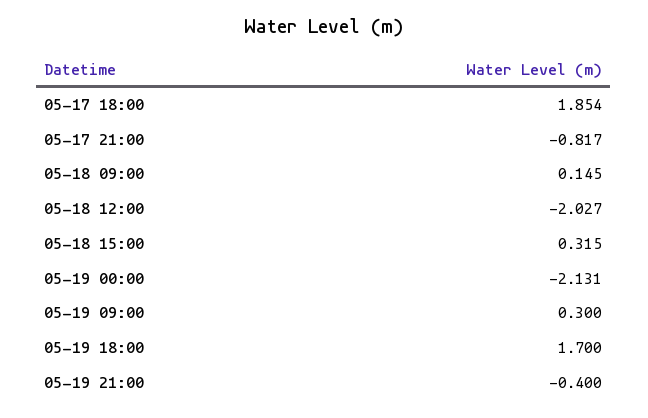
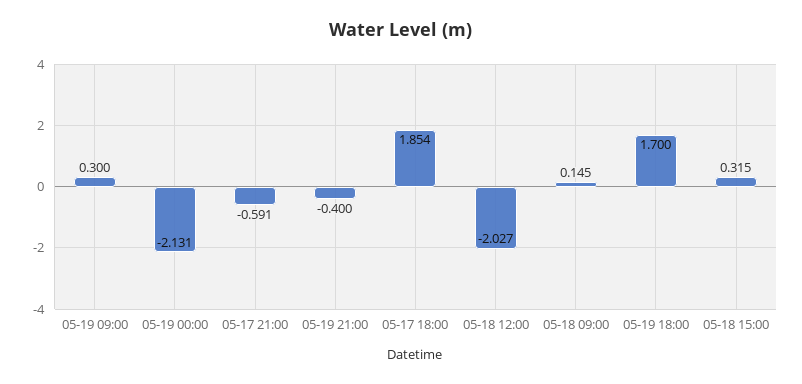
  {
    "05-17 18:00": 1.854,
-   "05-17 21:00": -0.817,
+   "05-17 21:00": -0.591,
    "05-18 09:00": 0.145,
    "05-18 12:00": -2.027,
    "05-18 15:00": 0.315,
    "05-19 00:00": -2.131,
    "05-19 09:00": 0.3,
    "05-19 18:00": 1.7,
    "05-19 21:00": -0.4
  }

